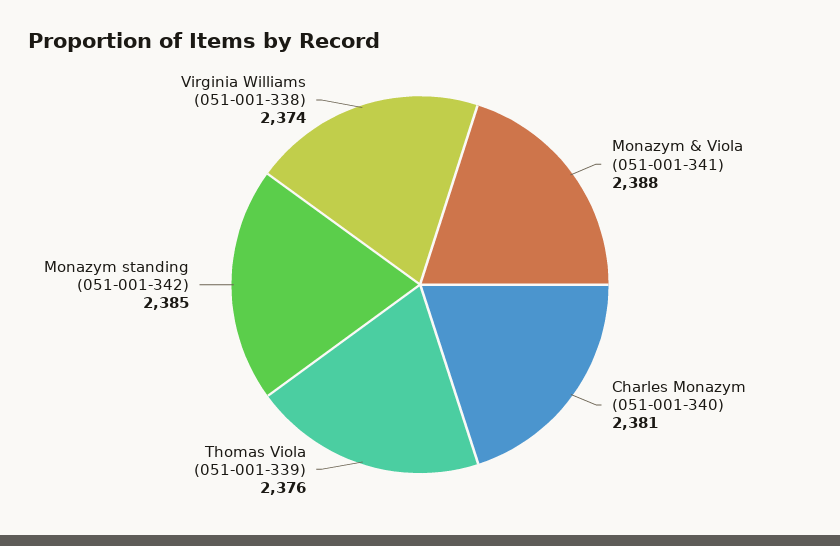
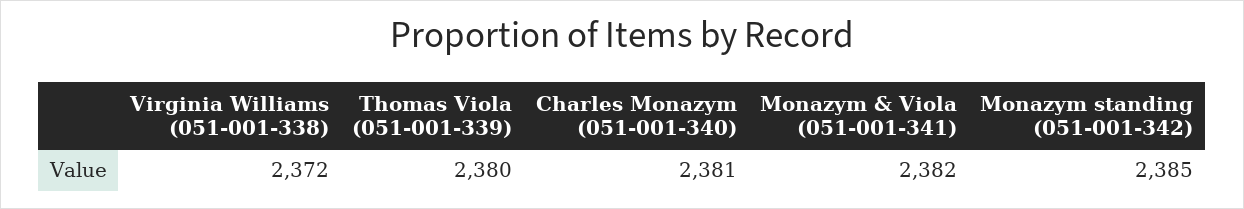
  {
-   "Monazym & Viola (051-001-341)": 2388,
+   "Monazym & Viola (051-001-341)": 2382,
    "Charles Monazym (051-001-340)": 2381,
-   "Thomas Viola (051-001-339)": 2376,
+   "Thomas Viola (051-001-339)": 2380,
    "Monazym standing (051-001-342)": 2385,
-   "Virginia Williams (051-001-338)": 2374
+   "Virginia Williams (051-001-338)": 2372
  }

